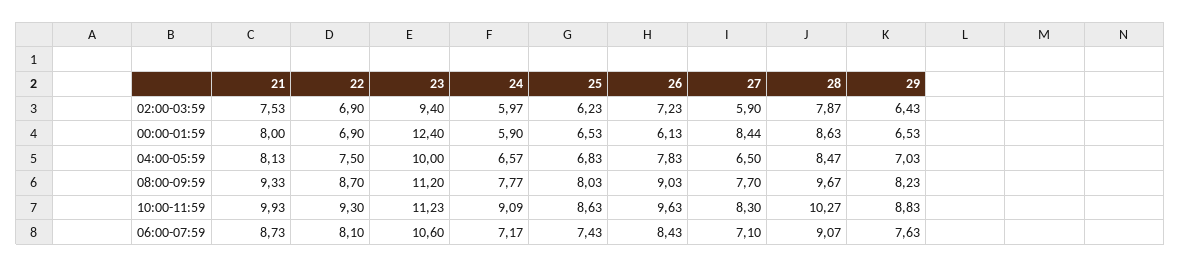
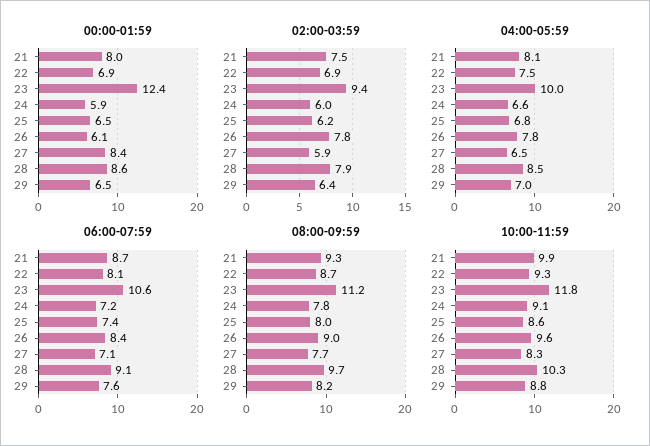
  {
    "02:00-03:59": {
      "21": 7.53,
      "22": 6.9,
      "23": 9.4,
      "24": 5.97,
      "25": 6.23,
-     "26": 7.23,
+     "26": 7.8,
      "27": 5.9,
      "28": 7.87,
      "29": 6.43
    },
    "00:00-01:59": {
      "21": 8,
      "22": 6.9,
      "23": 12.4,
      "24": 5.9,
      "25": 6.53,
      "26": 6.13,
      "27": 8.44,
      "28": 8.63,
      "29": 6.53
    },
    "04:00-05:59": {
      "21": 8.13,
      "22": 7.5,
      "23": 10,
      "24": 6.57,
      "25": 6.83,
      "26": 7.83,
      "27": 6.5,
      "28": 8.47,
      "29": 7.03
    },
    "08:00-09:59": {
      "21": 9.33,
      "22": 8.7,
      "23": 11.2,
      "24": 7.77,
      "25": 8.03,
      "26": 9.03,
      "27": 7.7,
      "28": 9.67,
      "29": 8.23
    },
    "10:00-11:59": {
      "21": 9.93,
      "22": 9.3,
-     "23": 11.23,
+     "23": 11.8,
      "24": 9.09,
      "25": 8.63,
      "26": 9.63,
      "27": 8.3,
      "28": 10.27,
      "29": 8.83
    },
    "06:00-07:59": {
      "21": 8.73,
      "22": 8.1,
      "23": 10.6,
      "24": 7.17,
      "25": 7.43,
      "26": 8.43,
      "27": 7.1,
      "28": 9.07,
      "29": 7.63
    }
  }

